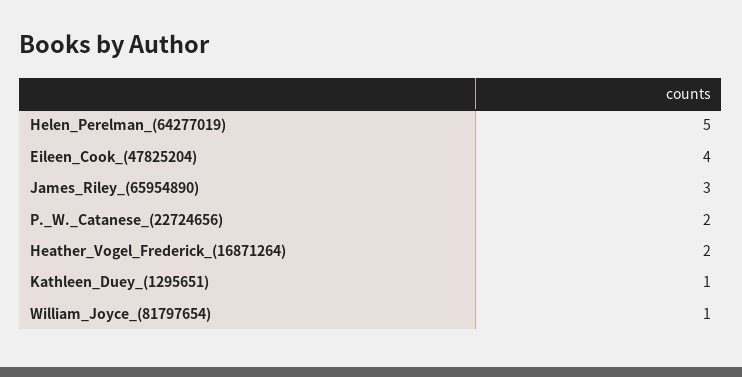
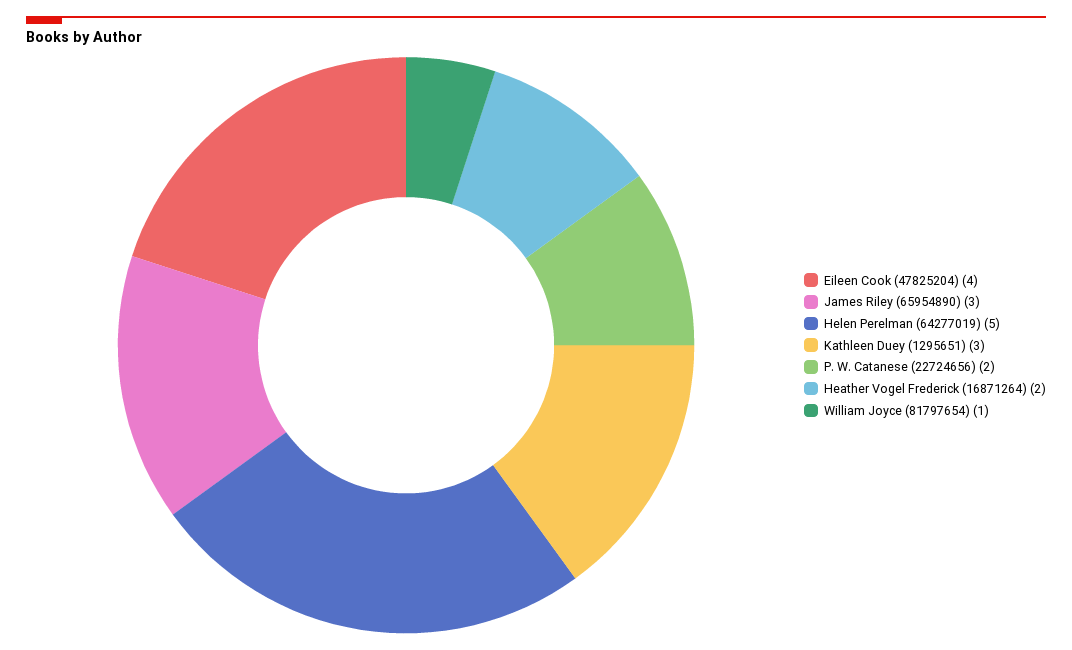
  {
    "Helen_Perelman_(64277019)": 5,
    "Eileen_Cook_(47825204)": 4,
    "James_Riley_(65954890)": 3,
    "P._W._Catanese_(22724656)": 2,
    "Heather_Vogel_Frederick_(16871264)": 2,
-   "Kathleen_Duey_(1295651)": 1,
+   "Kathleen_Duey_(1295651)": 3,
    "William_Joyce_(81797654)": 1
  }

